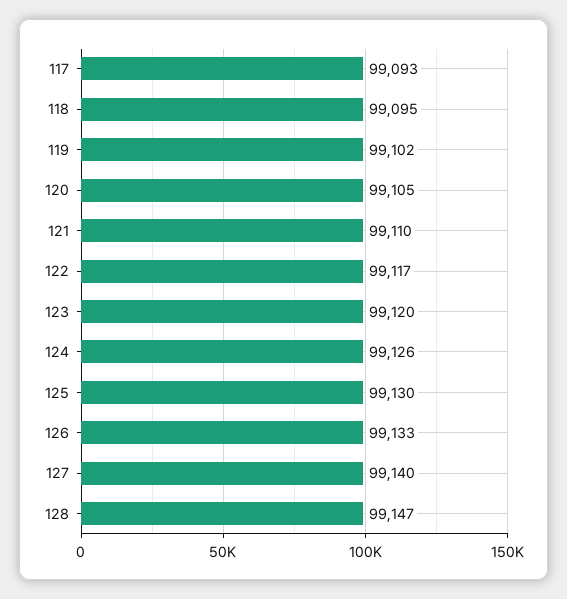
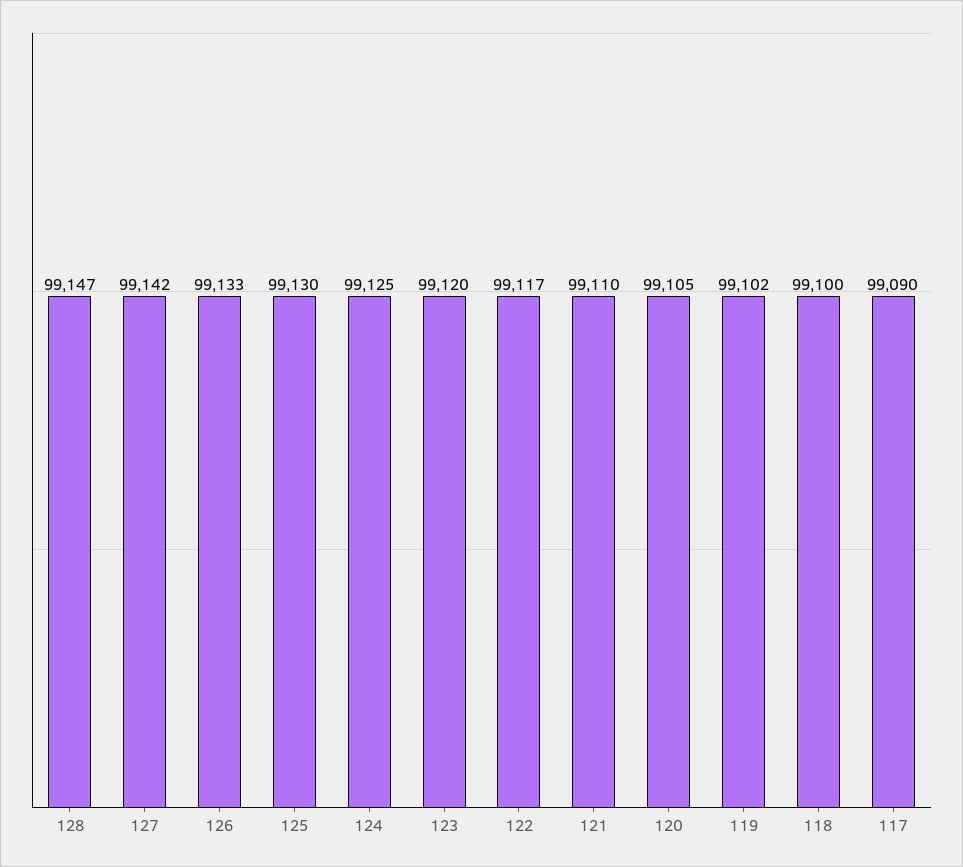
  {
-   "117": 99093,
+   "117": 99090,
-   "118": 99095,
+   "118": 99100,
    "119": 99102,
    "120": 99105,
    "121": 99110,
    "122": 99117,
    "123": 99120,
-   "124": 99126,
+   "124": 99125,
    "125": 99130,
    "126": 99133,
-   "127": 99140,
+   "127": 99142,
    "128": 99147
  }

